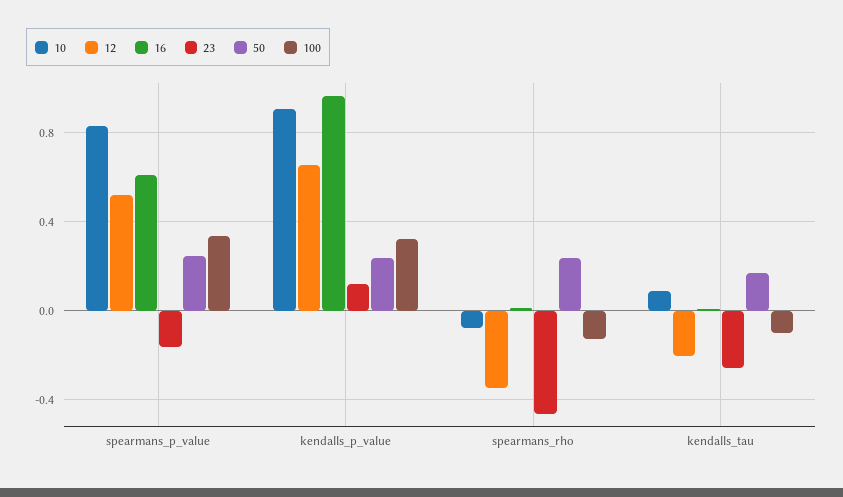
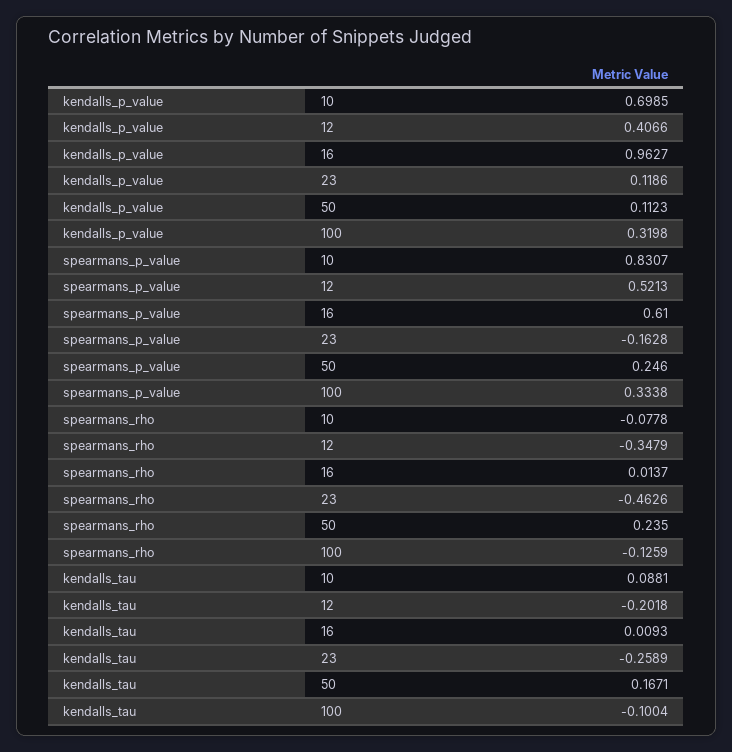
  {
    "10": {
      "spearmans_p_value": 0.8307,
-     "kendalls_p_value": 0.9,
+     "kendalls_p_value": 0.6985,
      "spearmans_rho": -0.0778,
      "kendalls_tau": 0.0881
    },
    "12": {
      "spearmans_p_value": 0.5213,
-     "kendalls_p_value": 0.65,
+     "kendalls_p_value": 0.4066,
      "spearmans_rho": -0.3479,
      "kendalls_tau": -0.2018
    },
    "16": {
      "spearmans_p_value": 0.61,
      "kendalls_p_value": 0.9627,
      "spearmans_rho": 0.0137,
      "kendalls_tau": 0.0093
    },
    "23": {
      "spearmans_p_value": -0.1628,
      "kendalls_p_value": 0.1186,
      "spearmans_rho": -0.4626,
      "kendalls_tau": -0.2589
    },
    "50": {
      "spearmans_p_value": 0.246,
-     "kendalls_p_value": 0.25,
+     "kendalls_p_value": 0.1123,
      "spearmans_rho": 0.235,
      "kendalls_tau": 0.1671
    },
    "100": {
      "spearmans_p_value": 0.3338,
      "kendalls_p_value": 0.3198,
      "spearmans_rho": -0.1259,
      "kendalls_tau": -0.1004
    }
  }

